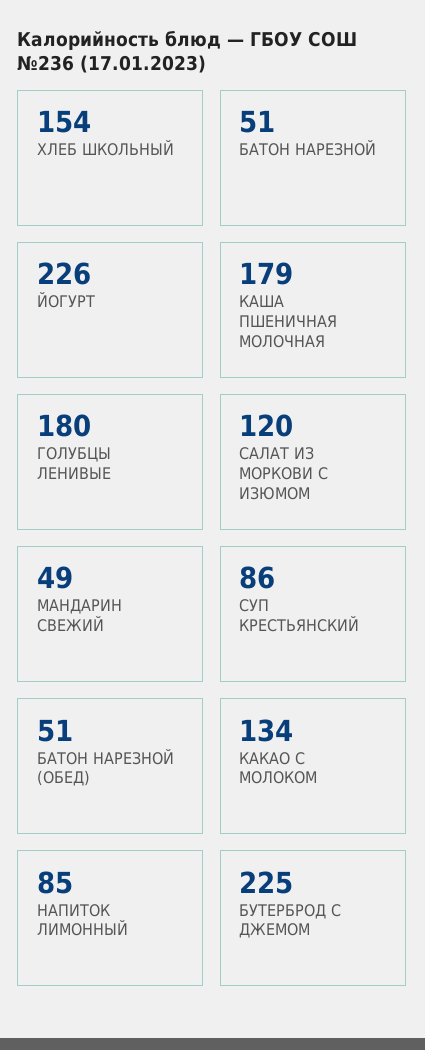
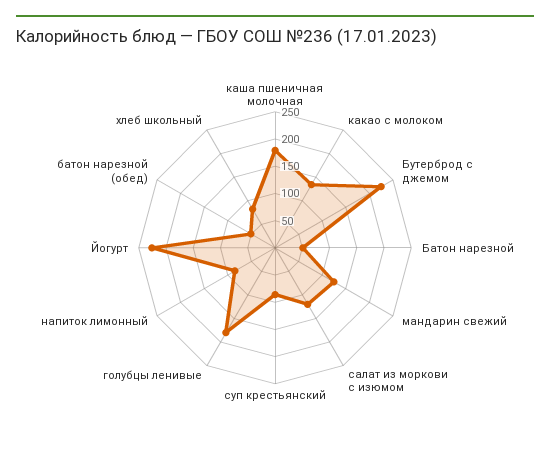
  {
-   "ХЛЕБ ШКОЛЬНЫЙ": 154,
+   "ХЛЕБ ШКОЛЬНЫЙ": 75,
    "БАТОН НАРЕЗНОЙ": 51,
    "ЙОГУРТ": 226,
    "КАША ПШЕНИЧНАЯ МОЛОЧНАЯ": 179,
    "ГОЛУБЦЫ ЛЕНИВЫЕ": 180,
    "САЛАТ ИЗ МОРКОВИ С ИЗЮМОМ": 120,
-   "МАНДАРИН СВЕЖИЙ": 49,
+   "МАНДАРИН СВЕЖИЙ": 125,
    "СУП КРЕСТЬЯНСКИЙ": 86,
    "БАТОН НАРЕЗНОЙ (ОБЕД)": 51,
    "КАКАО С МОЛОКОМ": 134,
    "НАПИТОК ЛИМОННЫЙ": 85,
    "БУТЕРБРОД С ДЖЕМОМ": 225
  }

